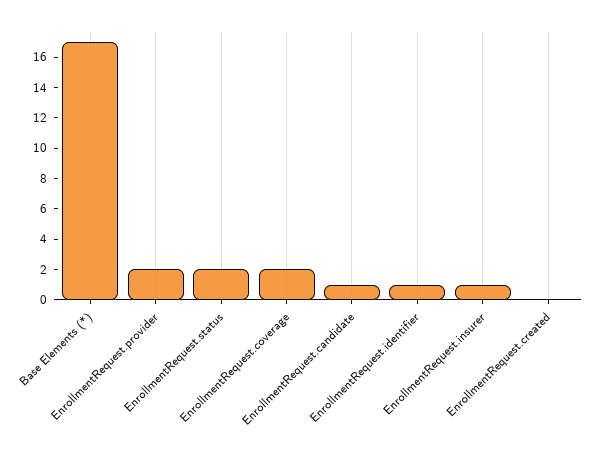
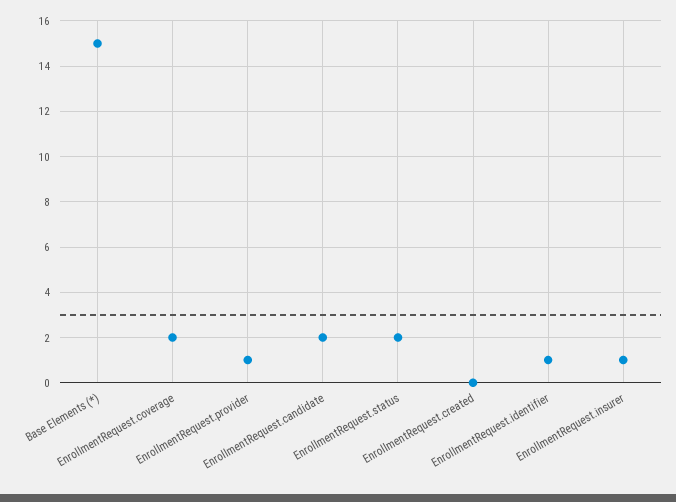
  {
-   "Base Elements (*)": 17,
+   "Base Elements (*)": 15,
-   "EnrollmentRequest.provider": 2,
+   "EnrollmentRequest.provider": 1,
    "EnrollmentRequest.status": 2,
    "EnrollmentRequest.coverage": 2,
-   "EnrollmentRequest.candidate": 1,
+   "EnrollmentRequest.candidate": 2,
    "EnrollmentRequest.identifier": 1,
    "EnrollmentRequest.insurer": 1,
    "EnrollmentRequest.created": 0
  }

